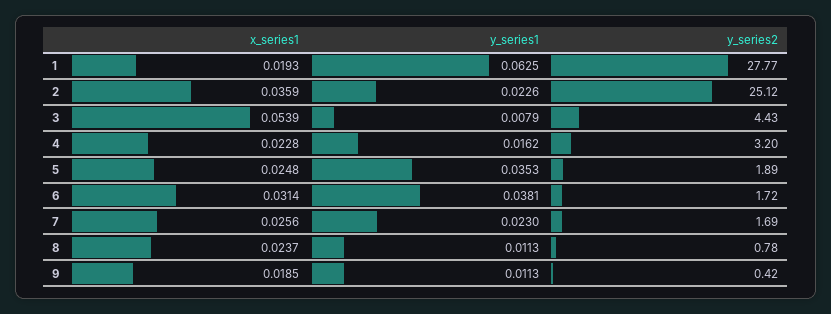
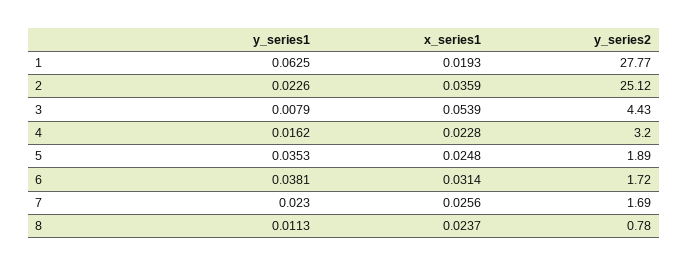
  {
    "x_series1": {
      "1": 0.0193,
      "2": 0.0359,
      "3": 0.0539,
      "4": 0.0228,
      "5": 0.0248,
      "6": 0.0314,
      "7": 0.0256,
-     "8": 0.0237,
+     "8": 0.0237
-     "9": 0.0185
    },
    "y_series1": {
      "1": 0.0625,
      "2": 0.0226,
      "3": 0.0079,
      "4": 0.0162,
      "5": 0.0353,
      "6": 0.0381,
      "7": 0.023,
-     "8": 0.0113,
+     "8": 0.0113
-     "9": 0.0113
    },
    "y_series2": {
      "1": 27.77,
      "2": 25.12,
      "3": 4.43,
      "4": 3.2,
      "5": 1.89,
      "6": 1.72,
      "7": 1.69,
-     "8": 0.78,
+     "8": 0.78
-     "9": 0.42
    }
  }

